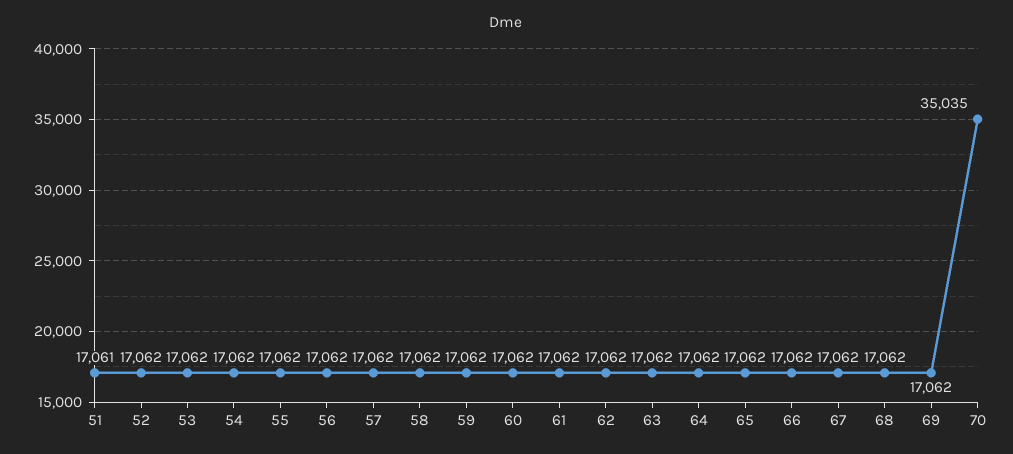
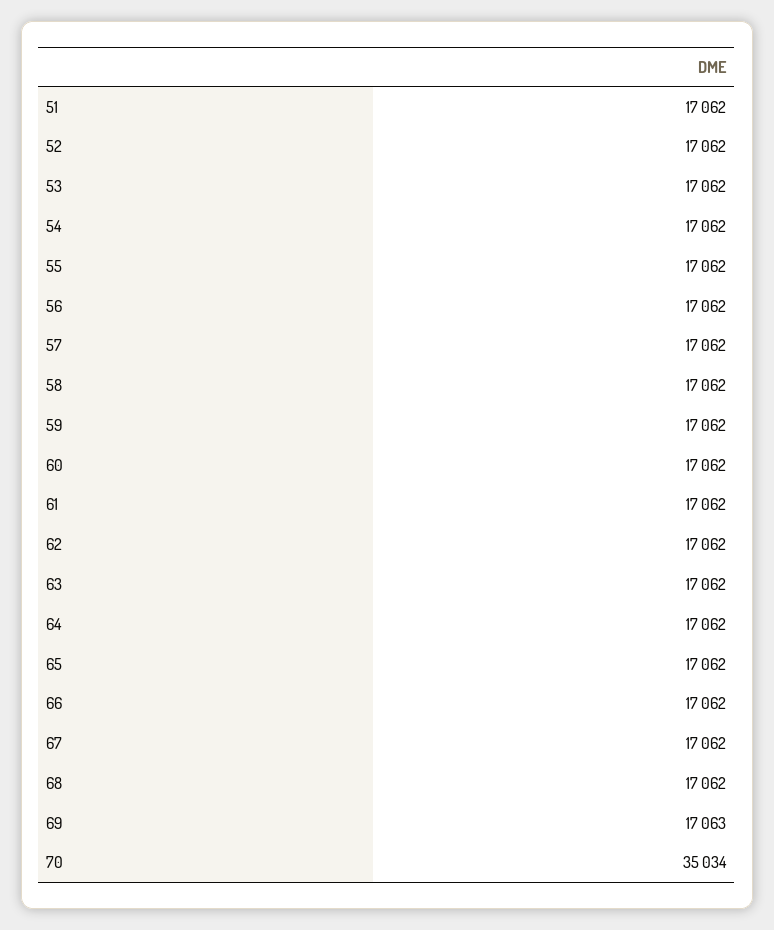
  {
-   "51": 17061,
+   "51": 17062,
    "52": 17062,
    "53": 17062,
    "54": 17062,
    "55": 17062,
    "56": 17062,
    "57": 17062,
    "58": 17062,
    "59": 17062,
    "60": 17062,
    "61": 17062,
    "62": 17062,
    "63": 17062,
    "64": 17062,
    "65": 17062,
    "66": 17062,
    "67": 17062,
    "68": 17062,
-   "69": 17062,
+   "69": 17063,
-   "70": 35035
+   "70": 35034
  }

